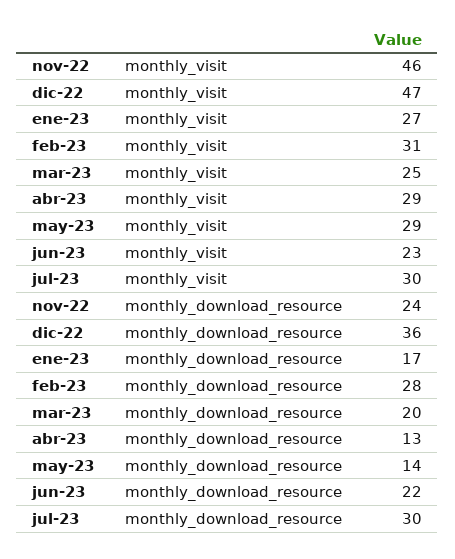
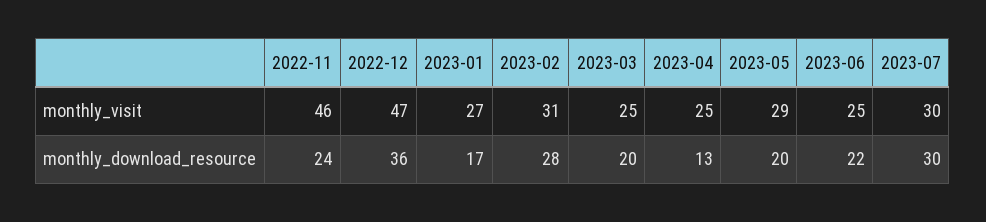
  {
    "nov-22": {
      "monthly_visit": 46,
      "monthly_download_resource": 24
    },
    "dic-22": {
      "monthly_visit": 47,
      "monthly_download_resource": 36
    },
    "ene-23": {
      "monthly_visit": 27,
      "monthly_download_resource": 17
    },
    "feb-23": {
      "monthly_visit": 31,
      "monthly_download_resource": 28
    },
    "mar-23": {
      "monthly_visit": 25,
      "monthly_download_resource": 20
    },
    "abr-23": {
-     "monthly_visit": 29,
+     "monthly_visit": 25,
      "monthly_download_resource": 13
    },
    "may-23": {
      "monthly_visit": 29,
-     "monthly_download_resource": 14
+     "monthly_download_resource": 20
    },
    "jun-23": {
-     "monthly_visit": 23,
+     "monthly_visit": 25,
      "monthly_download_resource": 22
    },
    "jul-23": {
      "monthly_visit": 30,
      "monthly_download_resource": 30
    }
  }

